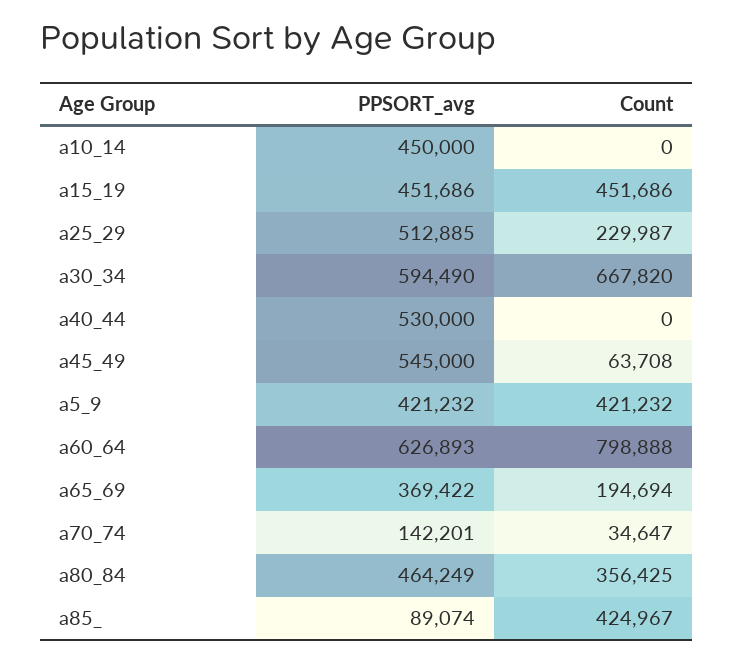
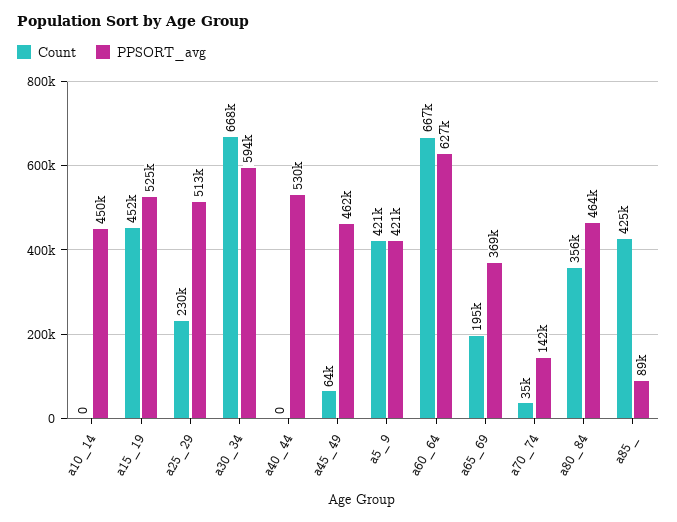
  {
    "PPSORT_avg": {
      "a10_14": 450000,
-     "a15_19": 451686,
+     "a15_19": 525000,
      "a25_29": 512885,
      "a30_34": 594490,
      "a40_44": 530000,
-     "a45_49": 545000,
+     "a45_49": 462000,
      "a5_9": 421232,
      "a60_64": 626893,
      "a65_69": 369422,
      "a70_74": 142201,
      "a80_84": 464249,
      "a85_": 89074
    },
    "Count": {
      "a10_14": 0,
      "a15_19": 451686,
      "a25_29": 229987,
      "a30_34": 667820,
      "a40_44": 0,
      "a45_49": 63708,
      "a5_9": 421232,
-     "a60_64": 798888,
+     "a60_64": 667000,
      "a65_69": 194694,
      "a70_74": 34647,
      "a80_84": 356425,
      "a85_": 424967
    }
  }

